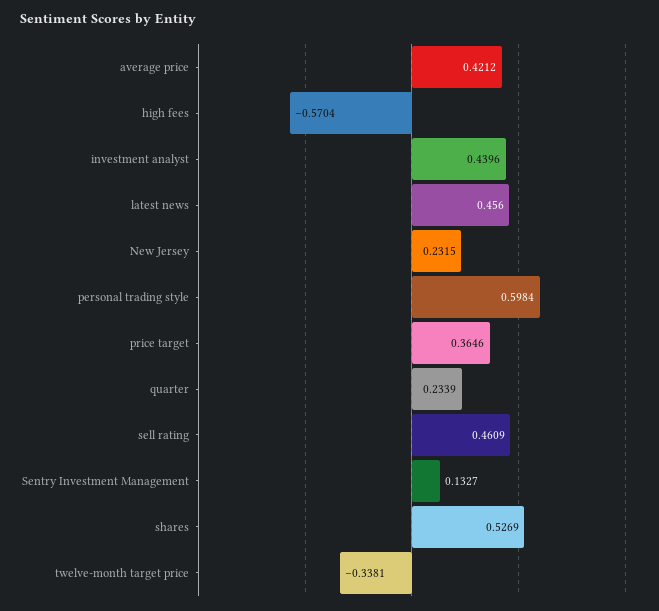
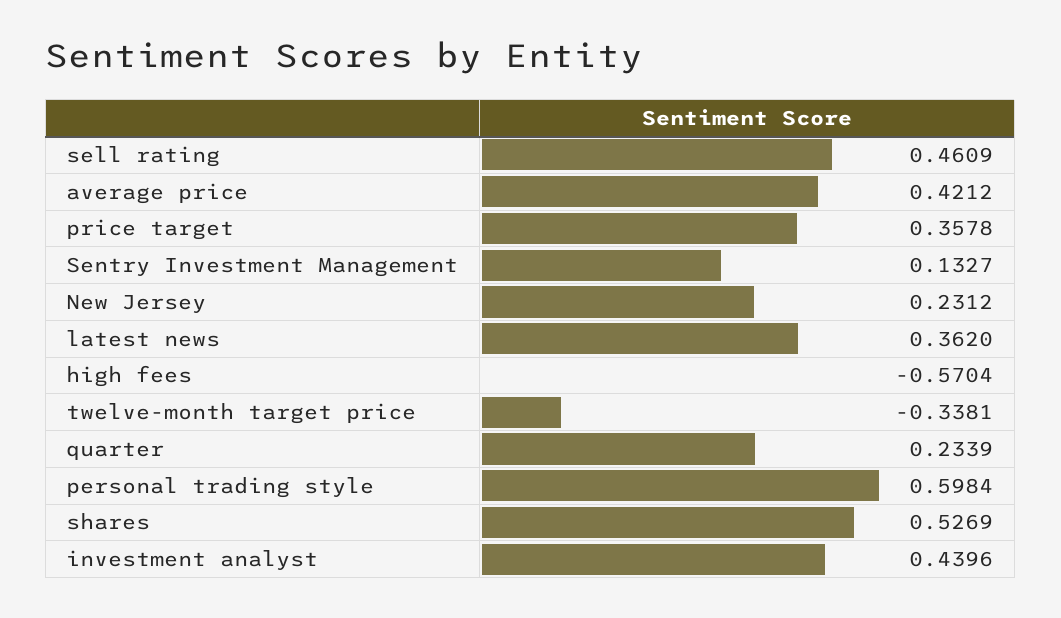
  {
    "average price": 0.4212,
    "high fees": -0.5704,
    "investment analyst": 0.4396,
-   "latest news": 0.456,
+   "latest news": 0.362,
-   "New Jersey": 0.2315,
+   "New Jersey": 0.2312,
    "personal trading style": 0.5984,
-   "price target": 0.3646,
+   "price target": 0.3578,
    "quarter": 0.2339,
    "sell rating": 0.4609,
    "Sentry Investment Management": 0.1327,
    "shares": 0.5269,
    "twelve-month target price": -0.3381
  }

